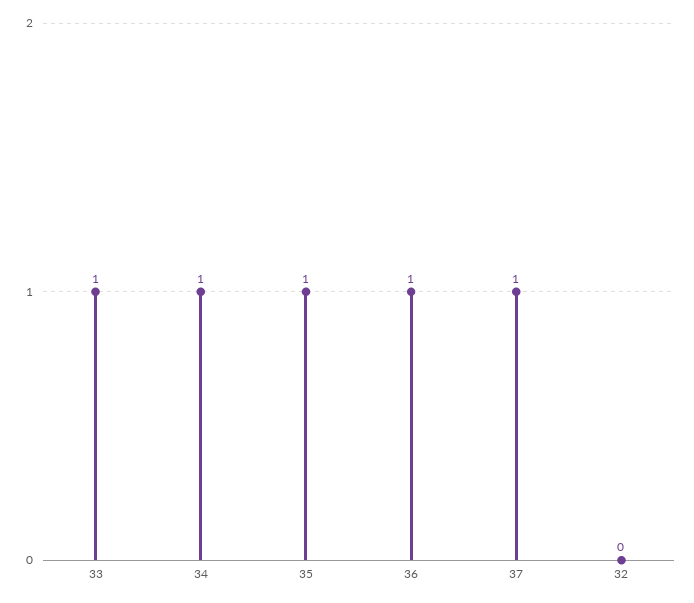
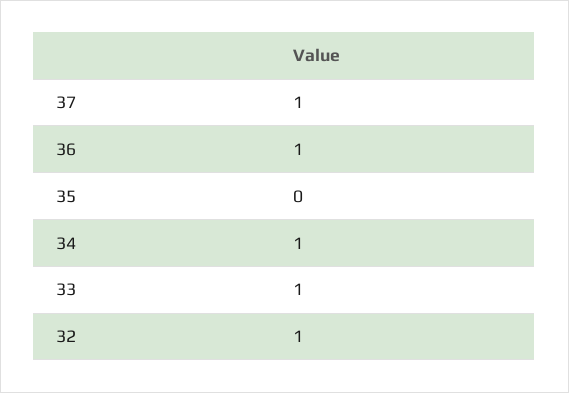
  {
    "33": 1,
    "34": 1,
-   "35": 1,
+   "35": 0,
    "36": 1,
    "37": 1,
-   "32": 0
+   "32": 1
  }

